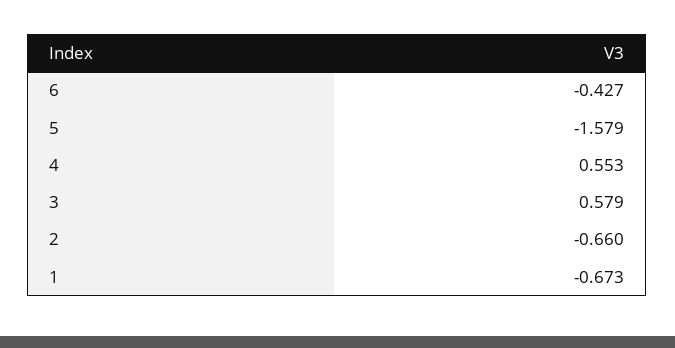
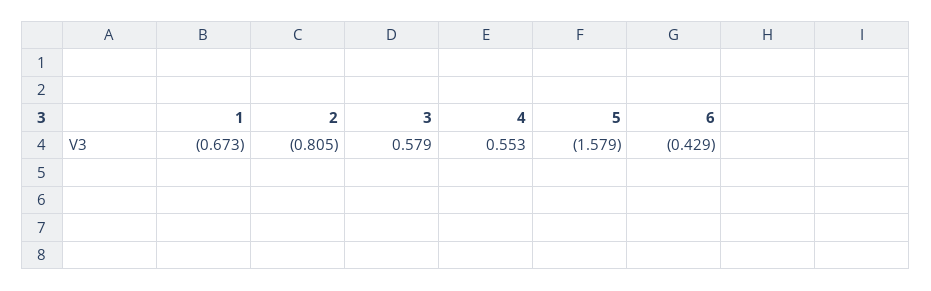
  {
-   "6": -0.427,
+   "6": -0.429,
    "5": -1.579,
    "4": 0.553,
    "3": 0.579,
-   "2": -0.66,
+   "2": -0.805,
    "1": -0.673
  }

